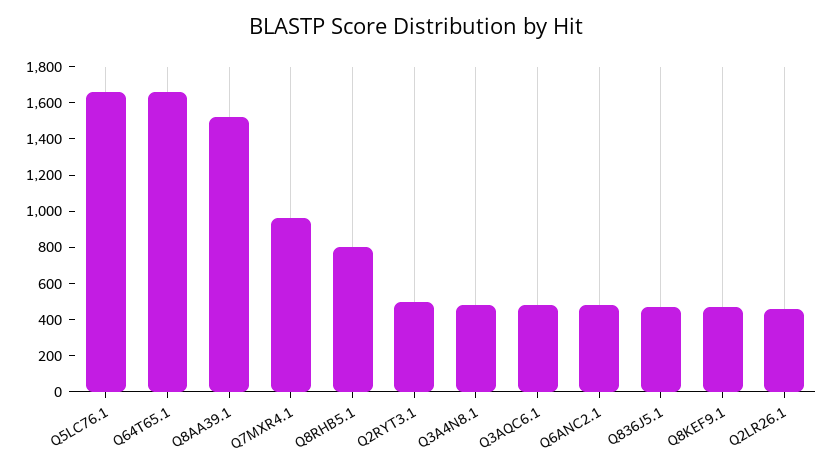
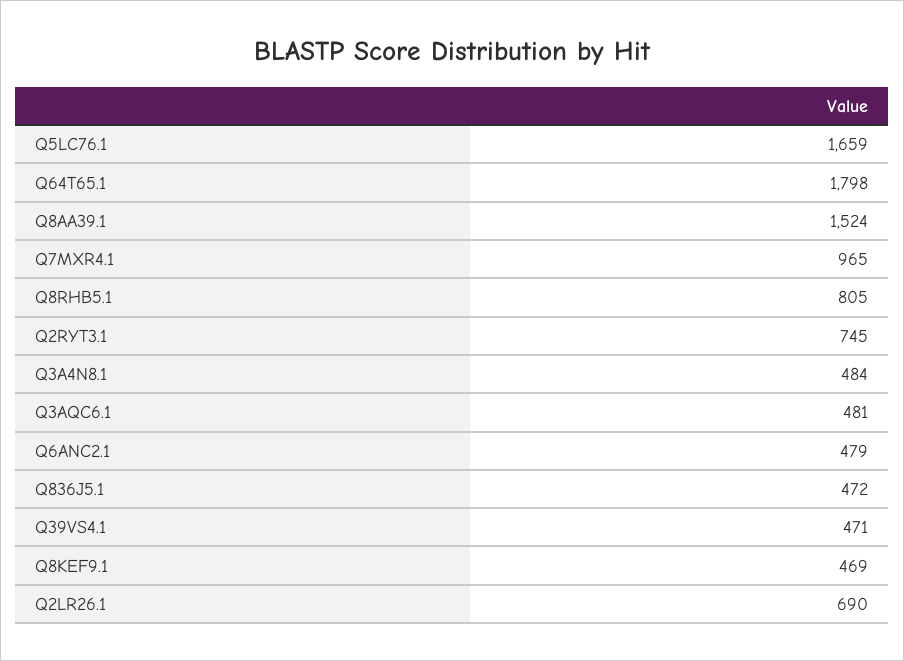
  {
    "Q5LC76.1": 1659,
-   "Q64T65.1": 1650,
+   "Q64T65.1": 1798,
    "Q8AA39.1": 1524,
    "Q7MXR4.1": 965,
    "Q8RHB5.1": 805,
-   "Q2RYT3.1": 500,
+   "Q2RYT3.1": 745,
    "Q3A4N8.1": 484,
    "Q3AQC6.1": 481,
    "Q6ANC2.1": 479,
    "Q836J5.1": 472,
    "Q8KEF9.1": 469,
-   "Q2LR26.1": 450
+   "Q2LR26.1": 690,
+   "Q39VS4.1": 471
  }

